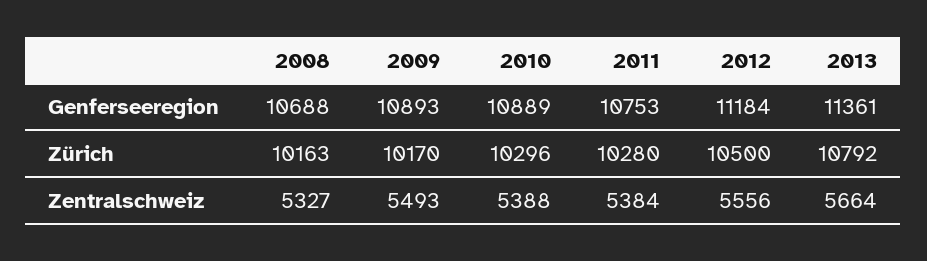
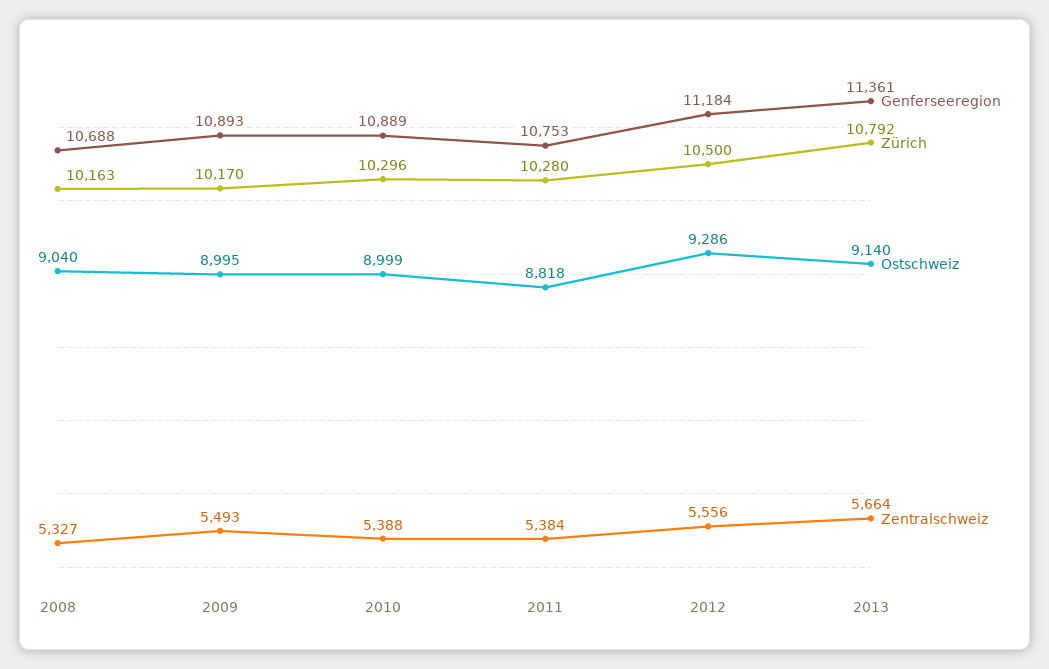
  {
    "Genferseeregion": {
      "2008": 10688,
      "2009": 10893,
      "2010": 10889,
      "2011": 10753,
      "2012": 11184,
      "2013": 11361
    },
    "Zürich": {
      "2008": 10163,
      "2009": 10170,
      "2010": 10296,
      "2011": 10280,
      "2012": 10500,
      "2013": 10792
    },
    "Zentralschweiz": {
      "2008": 5327,
      "2009": 5493,
      "2010": 5388,
      "2011": 5384,
      "2012": 5556,
      "2013": 5664
-   }
+   },
+   "Ostschweiz": {
+     "2008": 9040,
+     "2009": 8995,
+     "2010": 8999,
+     "2011": 8818,
+     "2012": 9286,
+     "2013": 9140
+   }
  }

